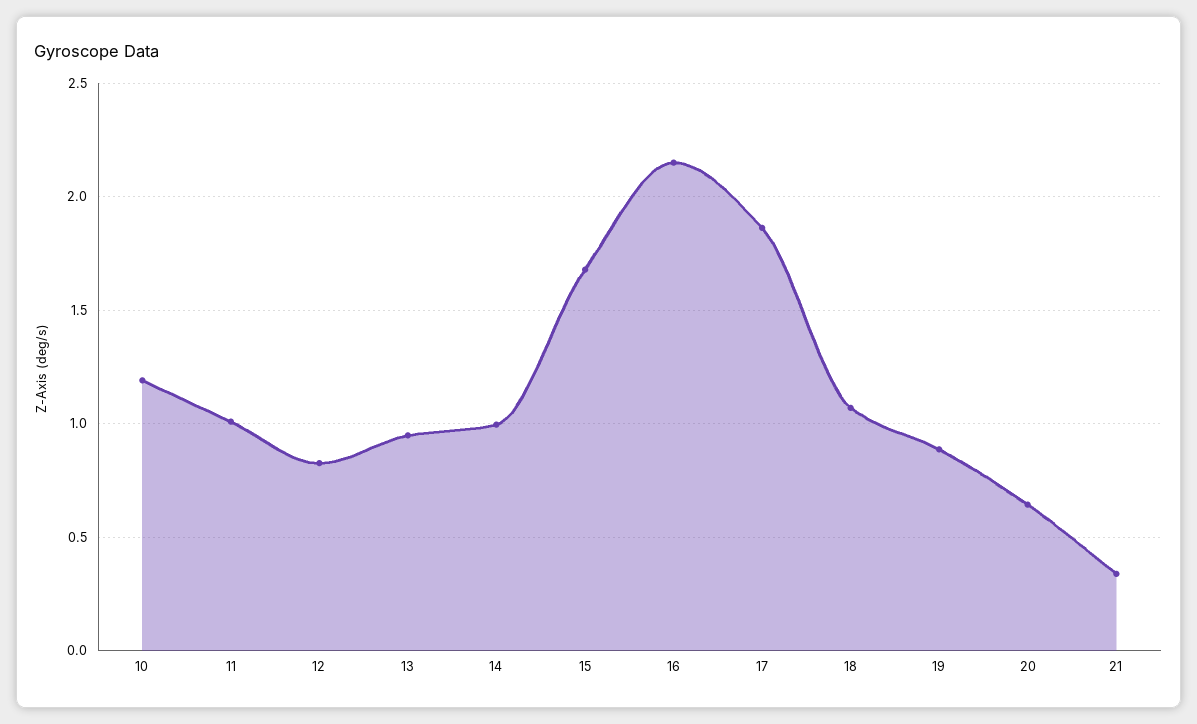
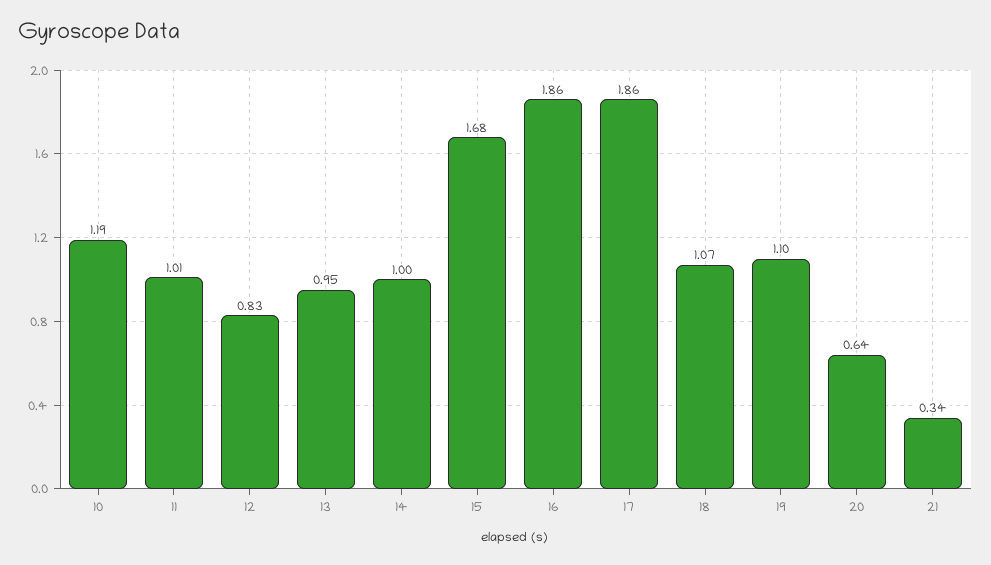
  {
    "10": 1.19,
    "11": 1.01,
    "12": 0.83,
    "13": 0.95,
    "14": 1,
    "15": 1.68,
-   "16": 2.15,
+   "16": 1.86,
    "17": 1.86,
    "18": 1.07,
-   "19": 0.9,
+   "19": 1.1,
    "20": 0.64,
    "21": 0.34
  }

